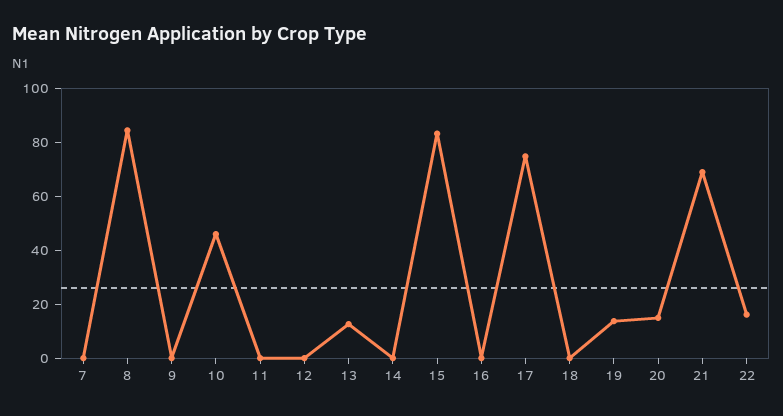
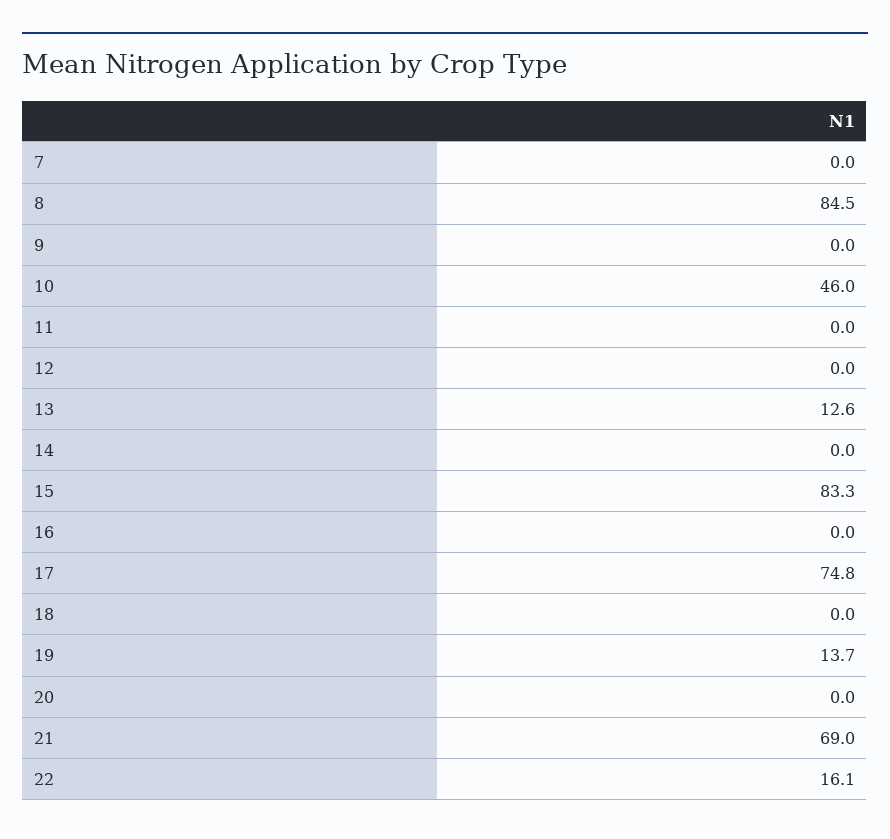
  {
    "7": 0,
    "8": 84.5,
    "9": 0,
    "10": 46,
    "11": 0,
    "12": 0,
    "13": 12.6,
    "14": 0,
    "15": 83.3,
    "16": 0,
    "17": 74.8,
    "18": 0,
    "19": 13.7,
-   "20": 15,
+   "20": 0,
    "21": 69,
    "22": 16.1
  }

